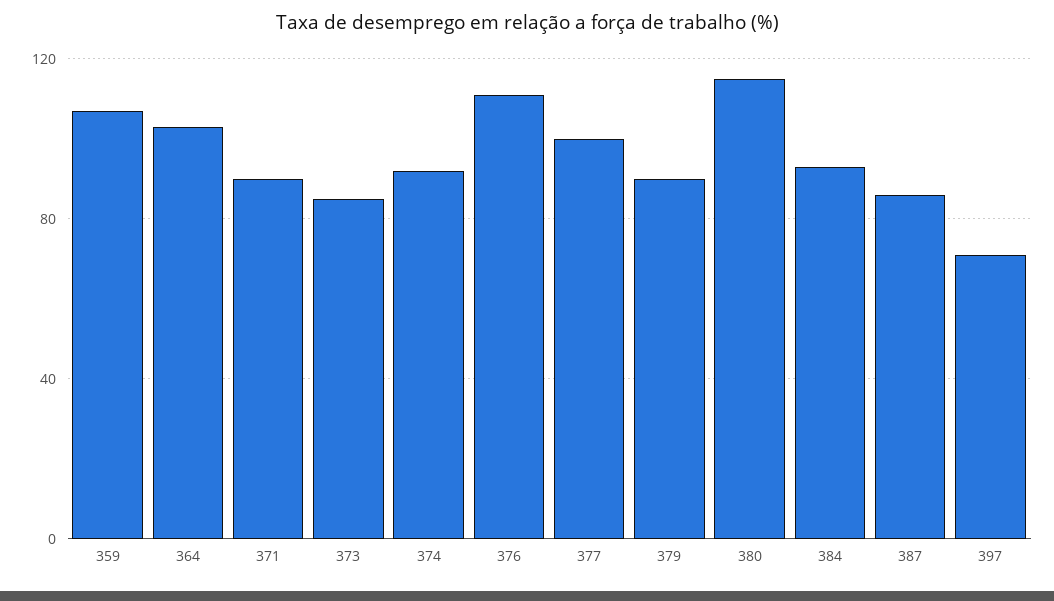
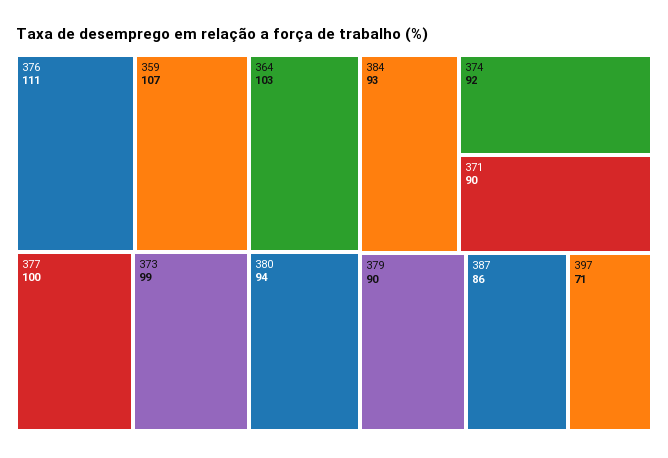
  {
    "359": 107,
    "364": 103,
    "371": 90,
-   "373": 85,
+   "373": 99,
    "374": 92,
    "376": 111,
    "377": 100,
    "379": 90,
-   "380": 115,
+   "380": 94,
    "384": 93,
    "387": 86,
    "397": 71
  }

